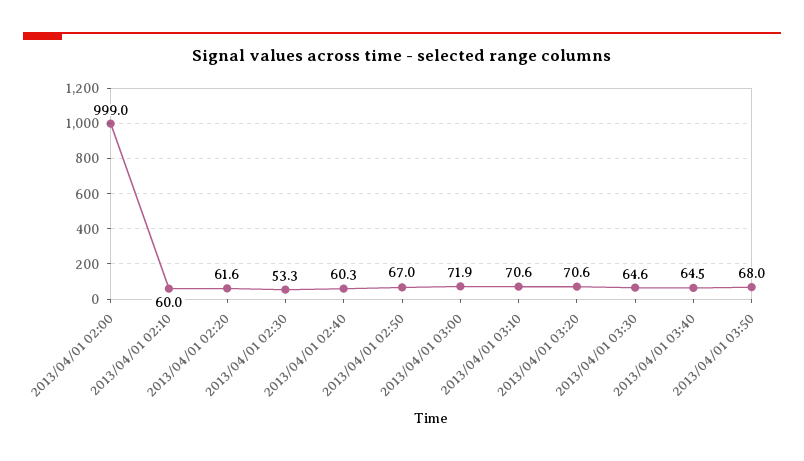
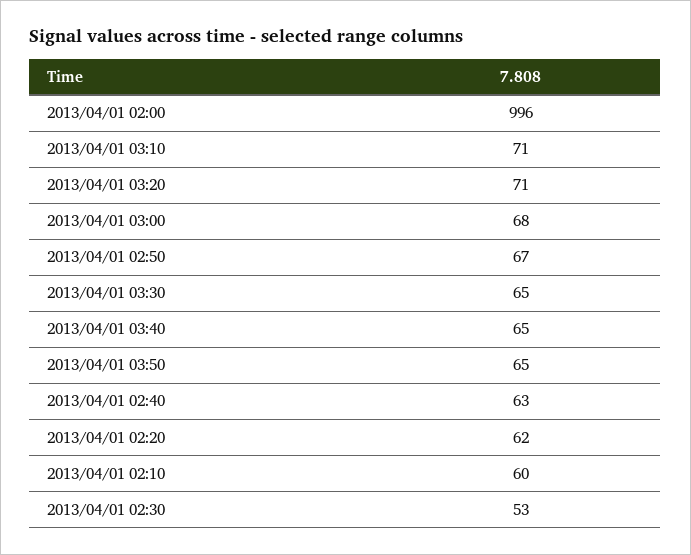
  {
-   "2013/04/01 02:00": 999,
+   "2013/04/01 02:00": 996,
    "2013/04/01 02:10": 60,
    "2013/04/01 02:20": 61.6,
    "2013/04/01 02:30": 53.3,
-   "2013/04/01 02:40": 60.3,
+   "2013/04/01 02:40": 63,
    "2013/04/01 02:50": 67,
-   "2013/04/01 03:00": 71.9,
+   "2013/04/01 03:00": 68,
    "2013/04/01 03:10": 70.6,
    "2013/04/01 03:20": 70.6,
    "2013/04/01 03:30": 64.6,
    "2013/04/01 03:40": 64.5,
-   "2013/04/01 03:50": 68
+   "2013/04/01 03:50": 65
  }

